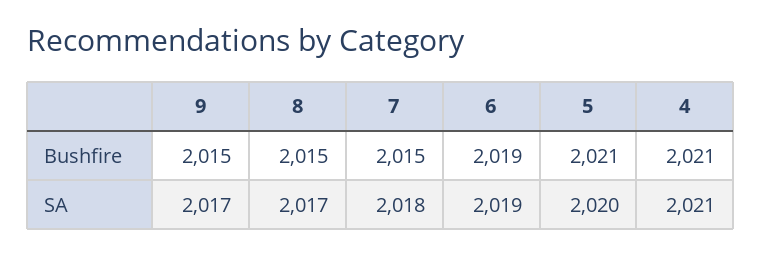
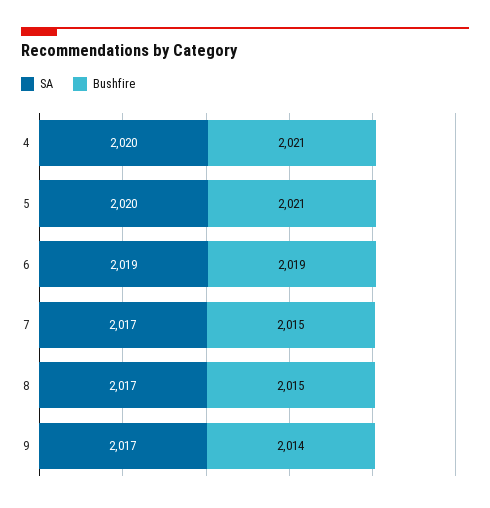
  {
    "Bushfire": {
-     "9": 2015,
+     "9": 2014,
      "8": 2015,
      "7": 2015,
      "6": 2019,
      "5": 2021,
      "4": 2021
    },
    "SA": {
      "9": 2017,
      "8": 2017,
-     "7": 2018,
+     "7": 2017,
      "6": 2019,
      "5": 2020,
-     "4": 2021
+     "4": 2020
    }
  }

